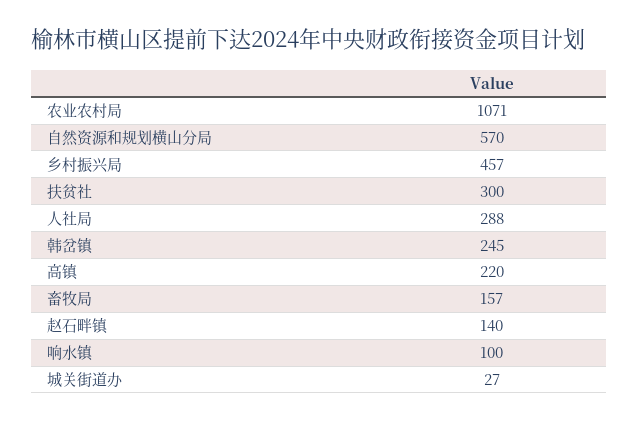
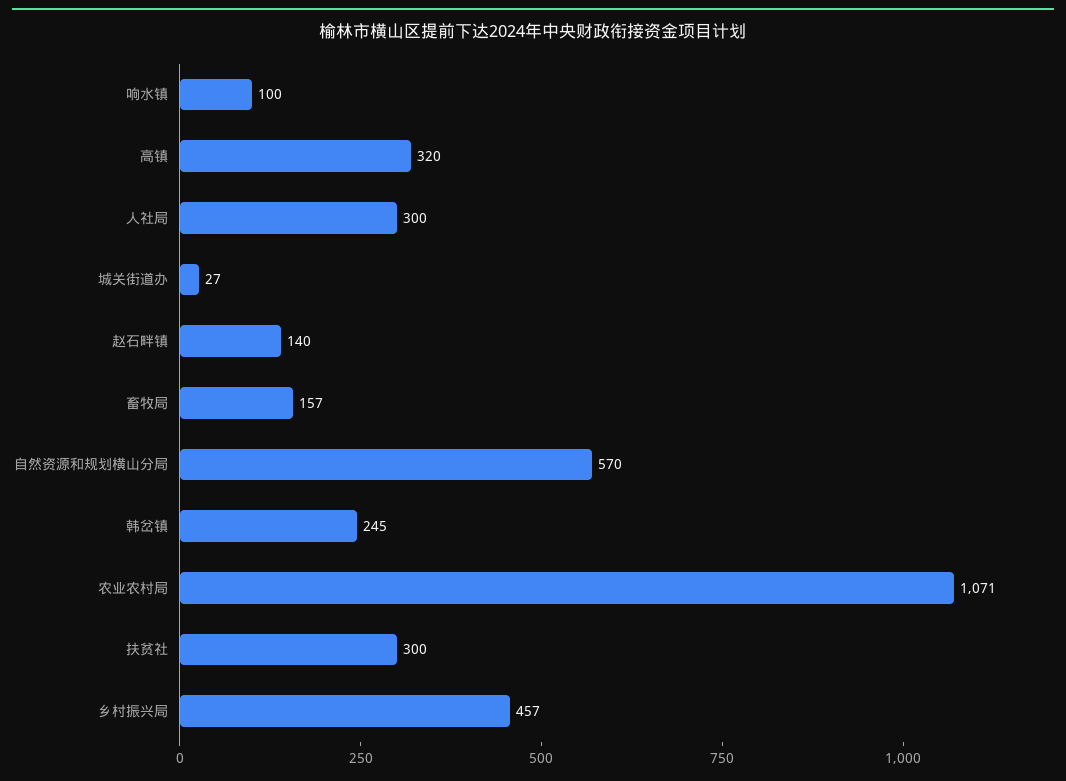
  {
    "农业农村局": 1071,
    "自然资源和规划横山分局": 570,
    "乡村振兴局": 457,
    "扶贫社": 300,
-   "人社局": 288,
+   "人社局": 300,
    "韩岔镇": 245,
-   "高镇": 220,
+   "高镇": 320,
    "畜牧局": 157,
    "赵石畔镇": 140,
    "响水镇": 100,
    "城关街道办": 27
  }

